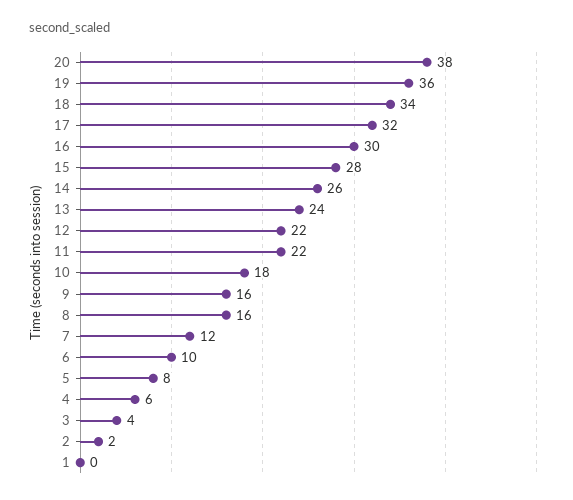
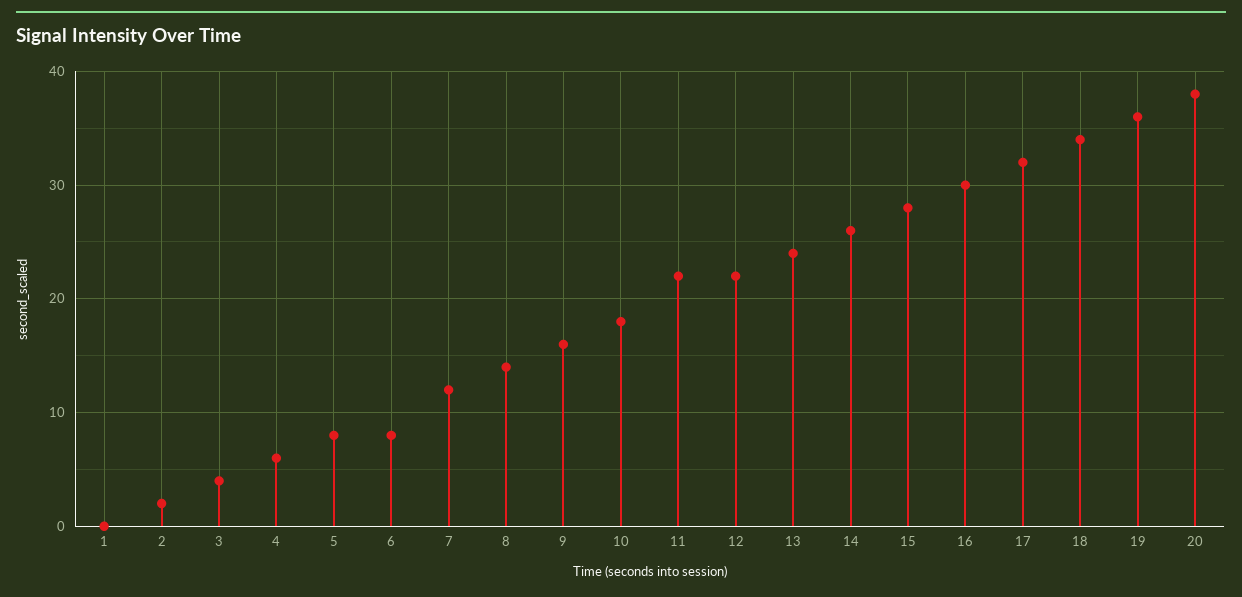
  {
    "20": 38,
    "19": 36,
    "18": 34,
    "17": 32,
    "16": 30,
    "15": 28,
    "14": 26,
    "13": 24,
    "12": 22,
    "11": 22,
    "10": 18,
    "9": 16,
-   "8": 16,
+   "8": 14,
    "7": 12,
-   "6": 10,
+   "6": 8,
    "5": 8,
    "4": 6,
    "3": 4,
    "2": 2,
    "1": 0
  }

